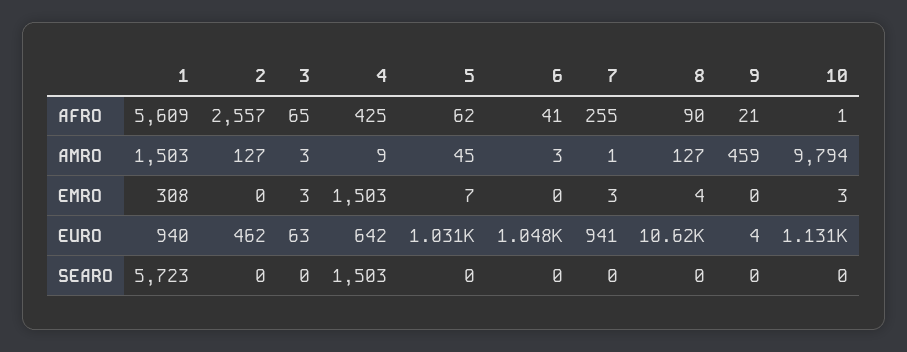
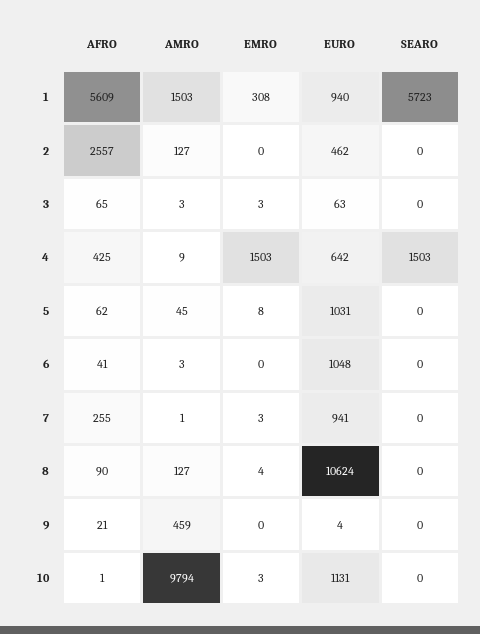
  {
    "1": {
      "AFRO": 5609,
      "AMRO": 1503,
      "EMRO": 308,
      "EURO": 940,
      "SEARO": 5723
    },
    "2": {
      "AFRO": 2557,
      "AMRO": 127,
      "EMRO": 0,
      "EURO": 462,
      "SEARO": 0
    },
    "3": {
      "AFRO": 65,
      "AMRO": 3,
      "EMRO": 3,
      "EURO": 63,
      "SEARO": 0
    },
    "4": {
      "AFRO": 425,
      "AMRO": 9,
      "EMRO": 1503,
      "EURO": 642,
      "SEARO": 1503
    },
    "5": {
      "AFRO": 62,
      "AMRO": 45,
-     "EMRO": 7,
+     "EMRO": 8,
      "EURO": 1031,
      "SEARO": 0
    },
    "6": {
      "AFRO": 41,
      "AMRO": 3,
      "EMRO": 0,
      "EURO": 1048,
      "SEARO": 0
    },
    "7": {
      "AFRO": 255,
      "AMRO": 1,
      "EMRO": 3,
      "EURO": 941,
      "SEARO": 0
    },
    "8": {
      "AFRO": 90,
      "AMRO": 127,
      "EMRO": 4,
      "EURO": 10624,
      "SEARO": 0
    },
    "9": {
      "AFRO": 21,
      "AMRO": 459,
      "EMRO": 0,
      "EURO": 4,
      "SEARO": 0
    },
    "10": {
      "AFRO": 1,
      "AMRO": 9794,
      "EMRO": 3,
      "EURO": 1131,
      "SEARO": 0
    }
  }

